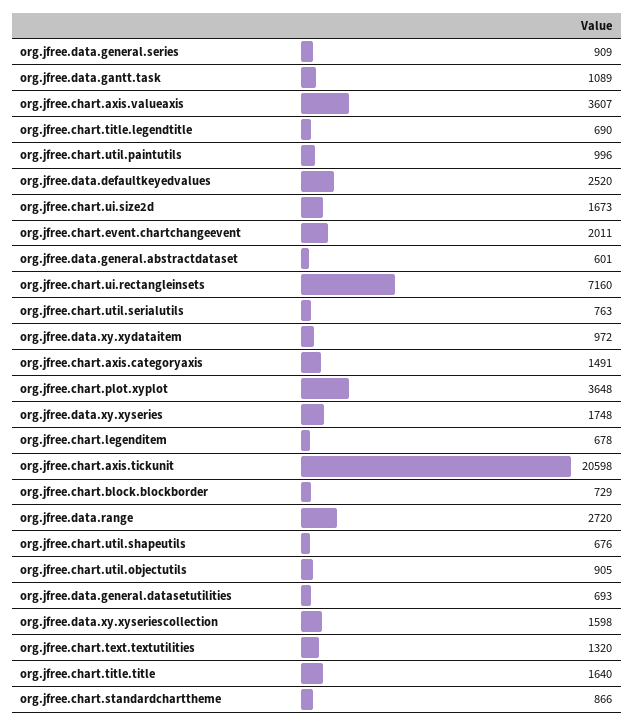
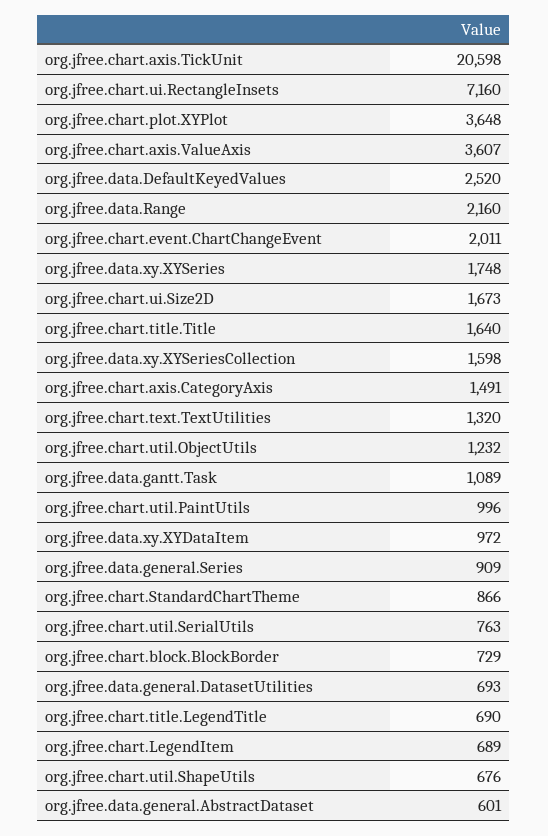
  {
    "org.jfree.data.general.series": 909,
    "org.jfree.data.gantt.task": 1089,
    "org.jfree.chart.axis.valueaxis": 3607,
    "org.jfree.chart.title.legendtitle": 690,
    "org.jfree.chart.util.paintutils": 996,
    "org.jfree.data.defaultkeyedvalues": 2520,
    "org.jfree.chart.ui.size2d": 1673,
    "org.jfree.chart.event.chartchangeevent": 2011,
    "org.jfree.data.general.abstractdataset": 601,
    "org.jfree.chart.ui.rectangleinsets": 7160,
    "org.jfree.chart.util.serialutils": 763,
    "org.jfree.data.xy.xydataitem": 972,
    "org.jfree.chart.axis.categoryaxis": 1491,
    "org.jfree.chart.plot.xyplot": 3648,
    "org.jfree.data.xy.xyseries": 1748,
-   "org.jfree.chart.legenditem": 678,
+   "org.jfree.chart.legenditem": 689,
    "org.jfree.chart.axis.tickunit": 20598,
    "org.jfree.chart.block.blockborder": 729,
-   "org.jfree.data.range": 2720,
+   "org.jfree.data.range": 2160,
    "org.jfree.chart.util.shapeutils": 676,
-   "org.jfree.chart.util.objectutils": 905,
+   "org.jfree.chart.util.objectutils": 1232,
    "org.jfree.data.general.datasetutilities": 693,
    "org.jfree.data.xy.xyseriescollection": 1598,
    "org.jfree.chart.text.textutilities": 1320,
    "org.jfree.chart.title.title": 1640,
    "org.jfree.chart.standardcharttheme": 866
  }

